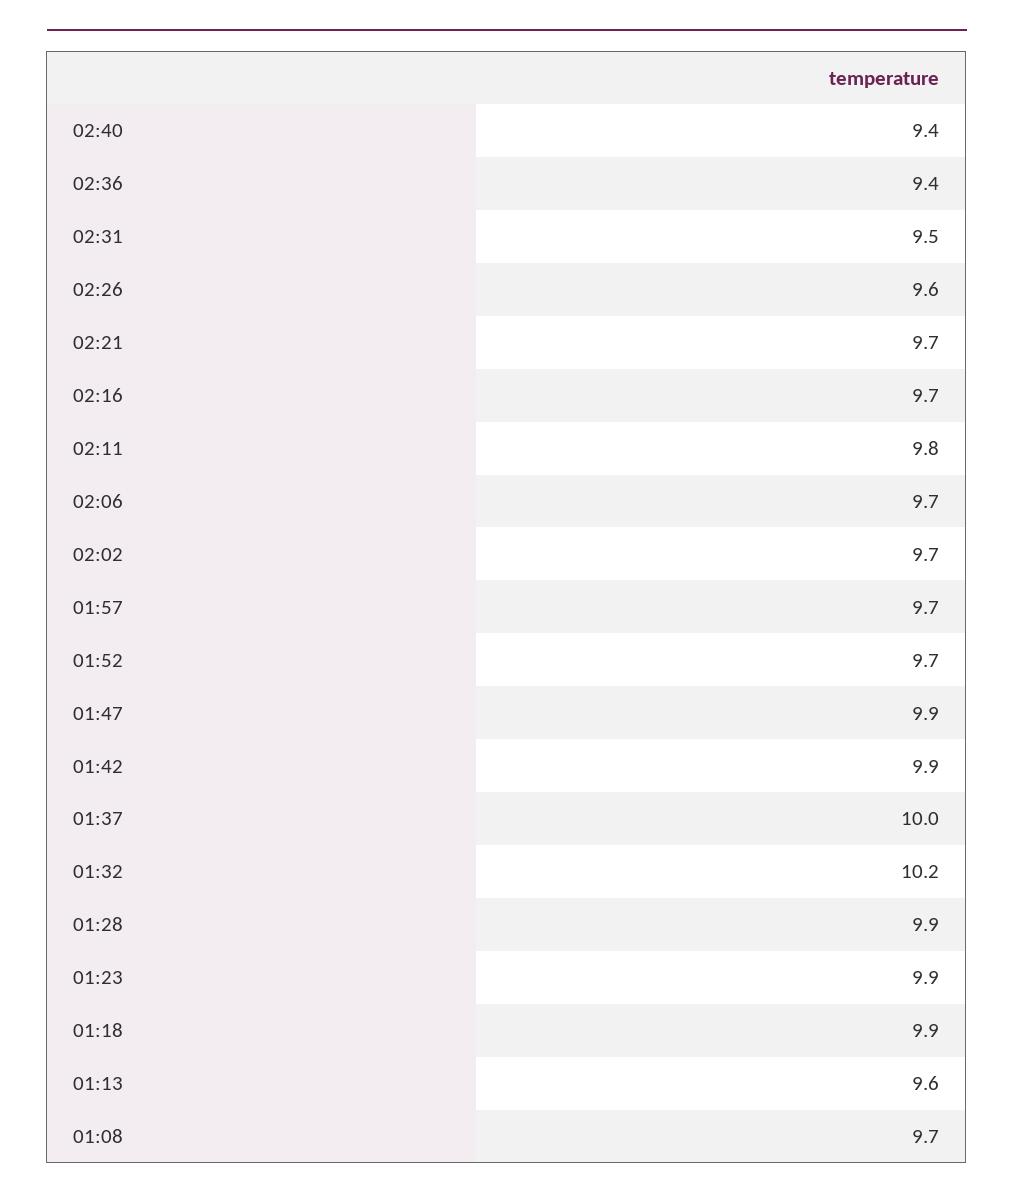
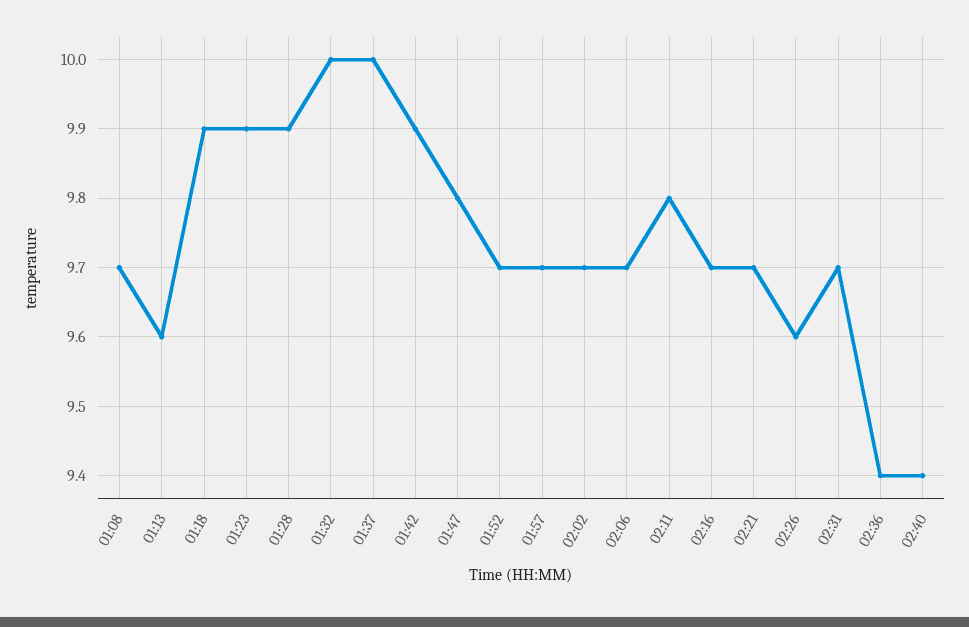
  {
    "02:40": 9.4,
    "02:36": 9.4,
-   "02:31": 9.5,
+   "02:31": 9.7,
    "02:26": 9.6,
    "02:21": 9.7,
    "02:16": 9.7,
    "02:11": 9.8,
    "02:06": 9.7,
    "02:02": 9.7,
    "01:57": 9.7,
    "01:52": 9.7,
-   "01:47": 9.9,
+   "01:47": 9.8,
    "01:42": 9.9,
    "01:37": 10,
-   "01:32": 10.2,
+   "01:32": 10,
    "01:28": 9.9,
    "01:23": 9.9,
    "01:18": 9.9,
    "01:13": 9.6,
    "01:08": 9.7
  }

